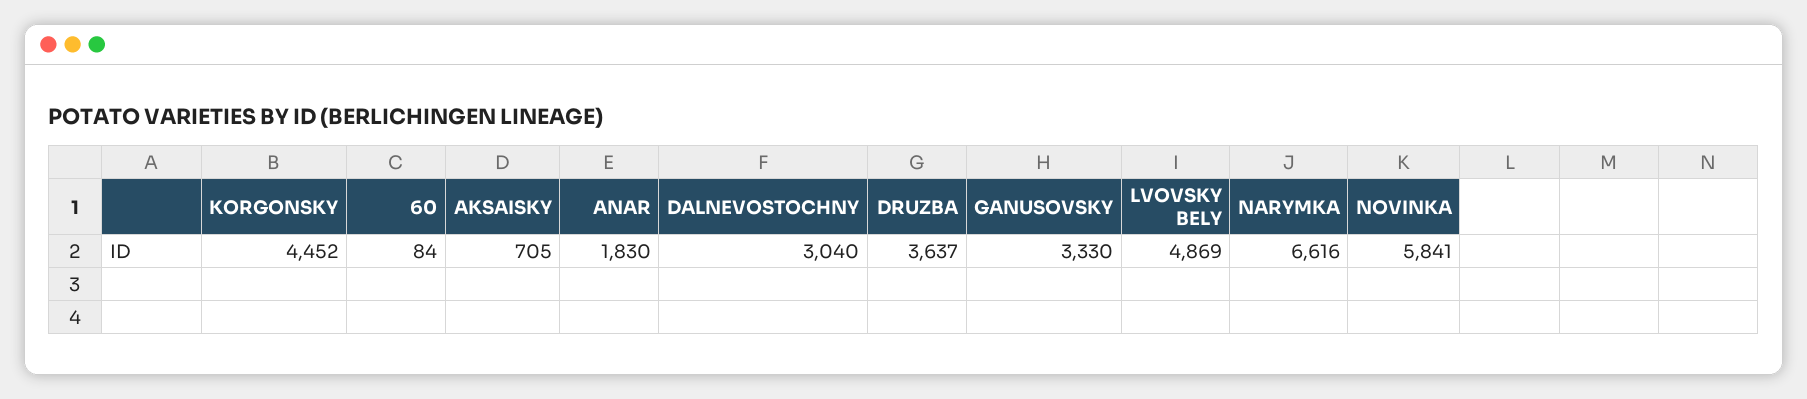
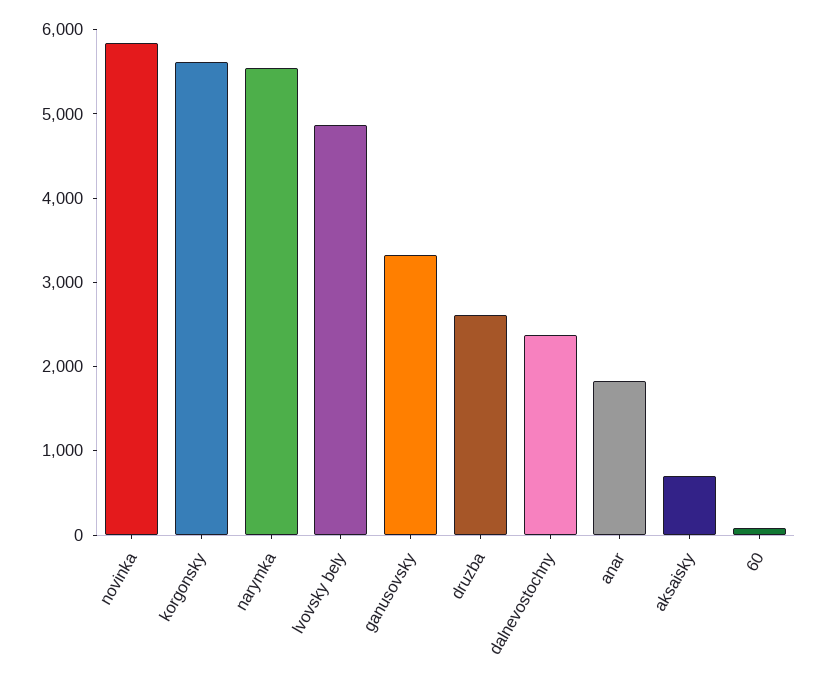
  {
-   "KORGONSKY": 4452,
+   "KORGONSKY": 5600,
    "60": 84,
    "AKSAISKY": 705,
    "ANAR": 1830,
-   "DALNEVOSTOCHNY": 3040,
+   "DALNEVOSTOCHNY": 2400,
-   "DRUZBA": 3637,
+   "DRUZBA": 2600,
    "GANUSOVSKY": 3330,
    "LVOVSKY BELY": 4869,
-   "NARYMKA": 6616,
+   "NARYMKA": 5600,
    "NOVINKA": 5841
  }

